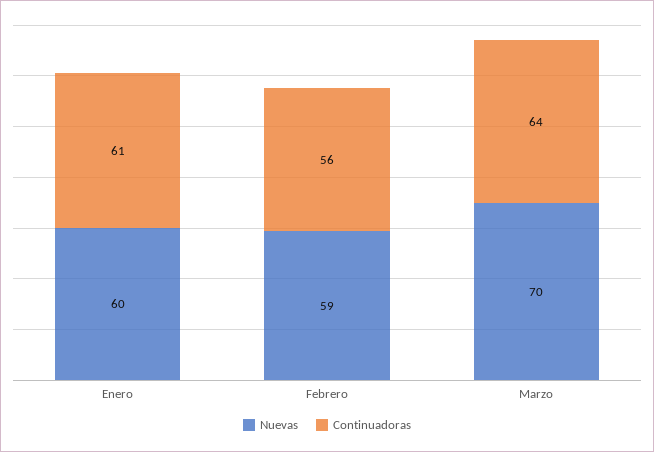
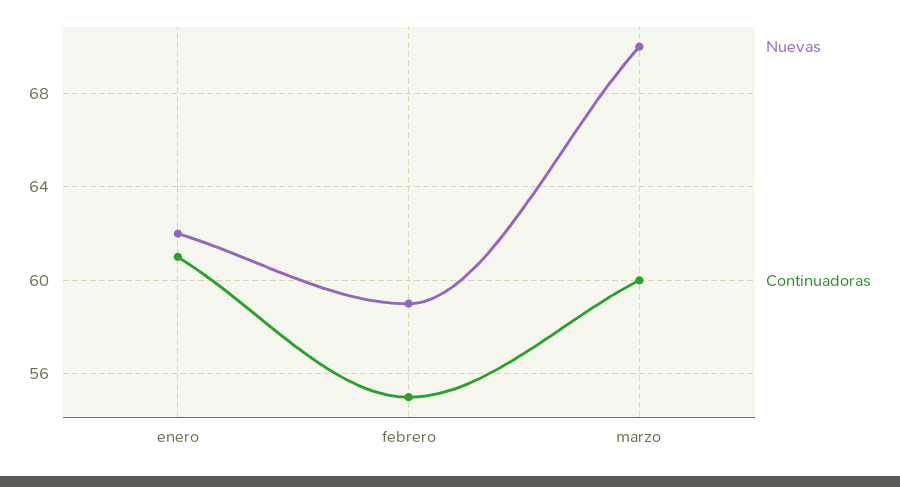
  {
    "Nuevas": {
-     "Enero": 60,
+     "Enero": 62,
      "Febrero": 59,
      "Marzo": 70
    },
    "Continuadoras": {
      "Enero": 61,
-     "Febrero": 56,
+     "Febrero": 55,
-     "Marzo": 64
+     "Marzo": 60
    }
  }

